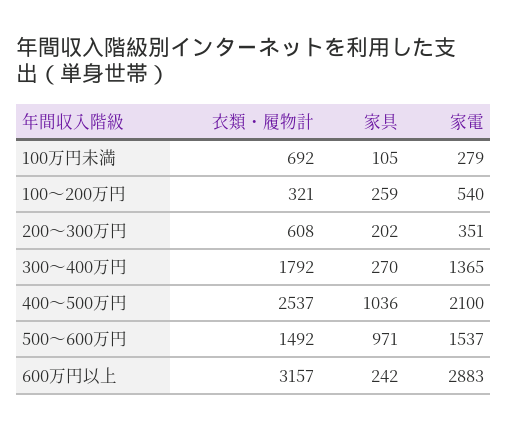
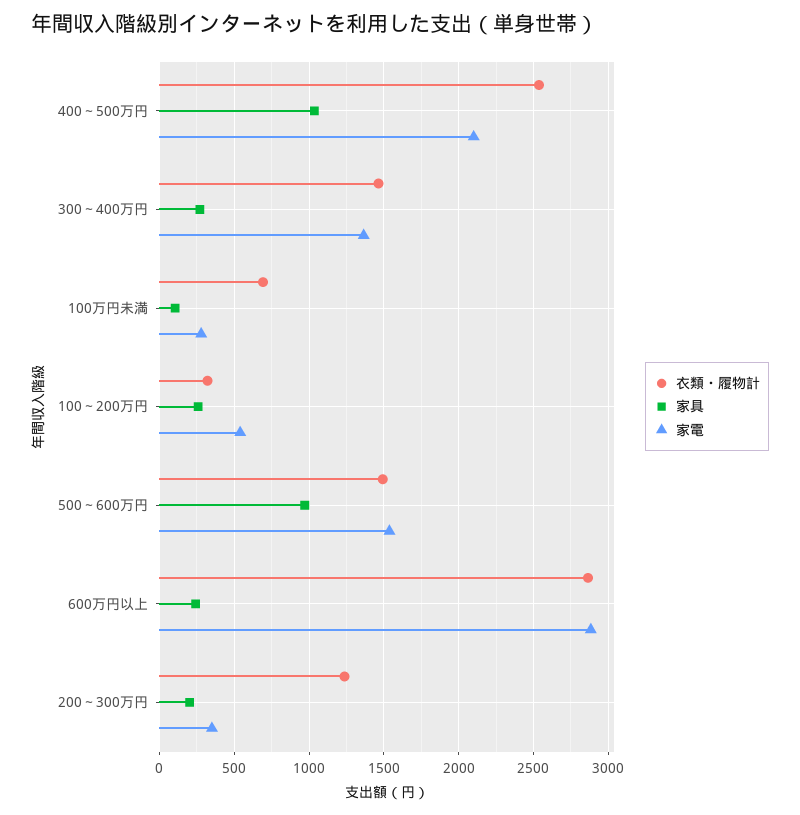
  {
    "衣類・履物計": {
      "100万円未満": 692,
      "100～200万円": 321,
-     "200～300万円": 608,
+     "200～300万円": 1250,
-     "300～400万円": 1792,
+     "300～400万円": 1450,
      "400～500万円": 2537,
      "500～600万円": 1492,
-     "600万円以上": 3157
+     "600万円以上": 2850
    },
    "家具": {
      "100万円未満": 105,
      "100～200万円": 259,
      "200～300万円": 202,
      "300～400万円": 270,
      "400～500万円": 1036,
      "500～600万円": 971,
      "600万円以上": 242
    },
    "家電": {
      "100万円未満": 279,
      "100～200万円": 540,
      "200～300万円": 351,
      "300～400万円": 1365,
      "400～500万円": 2100,
      "500～600万円": 1537,
      "600万円以上": 2883
    }
  }

